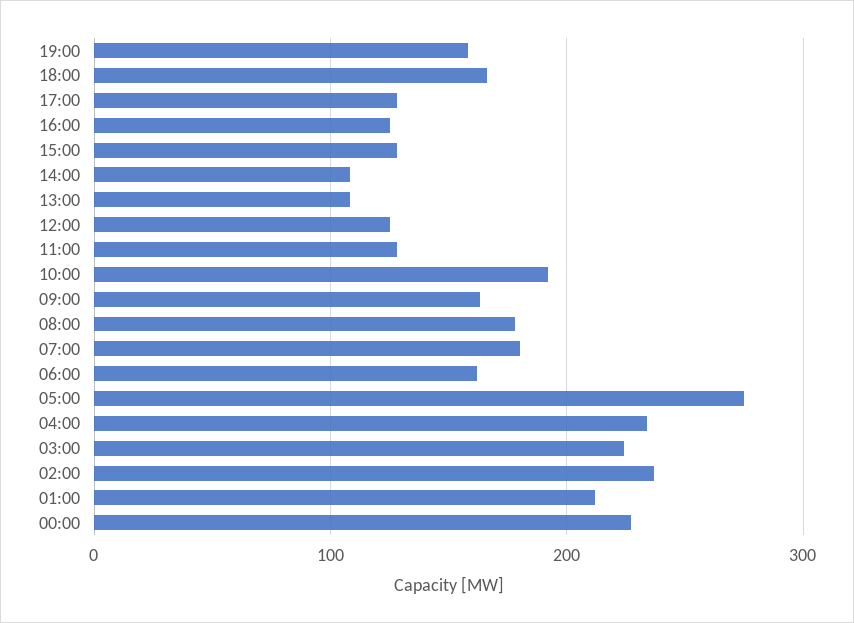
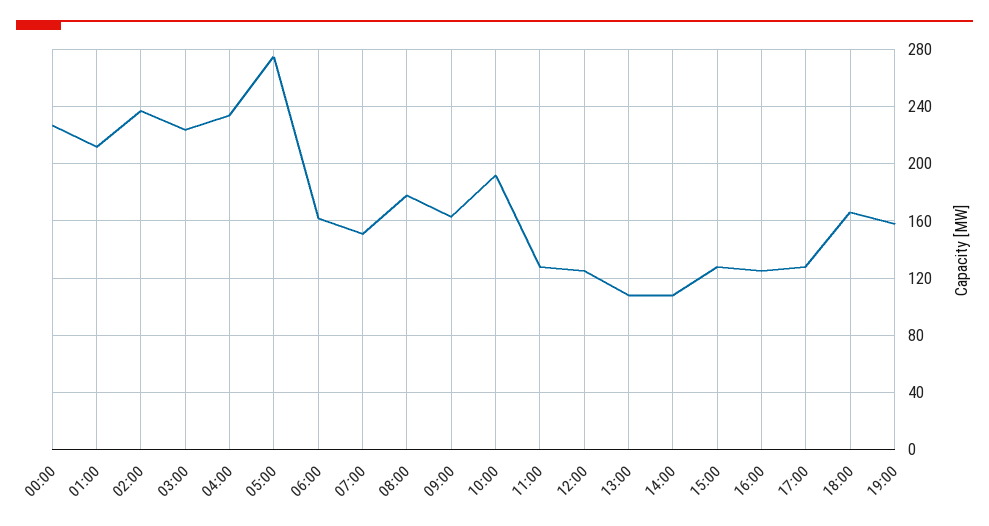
  {
    "19:00": 160,
    "18:00": 165,
    "17:00": 130,
    "16:00": 125,
    "15:00": 130,
    "14:00": 110,
    "13:00": 110,
    "12:00": 125,
    "11:00": 130,
    "10:00": 190,
    "09:00": 165,
    "08:00": 180,
-   "07:00": 180,
+   "07:00": 150,
    "06:00": 160,
    "05:00": 275,
    "04:00": 235,
    "03:00": 225,
    "02:00": 235,
    "01:00": 210,
    "00:00": 225
  }

